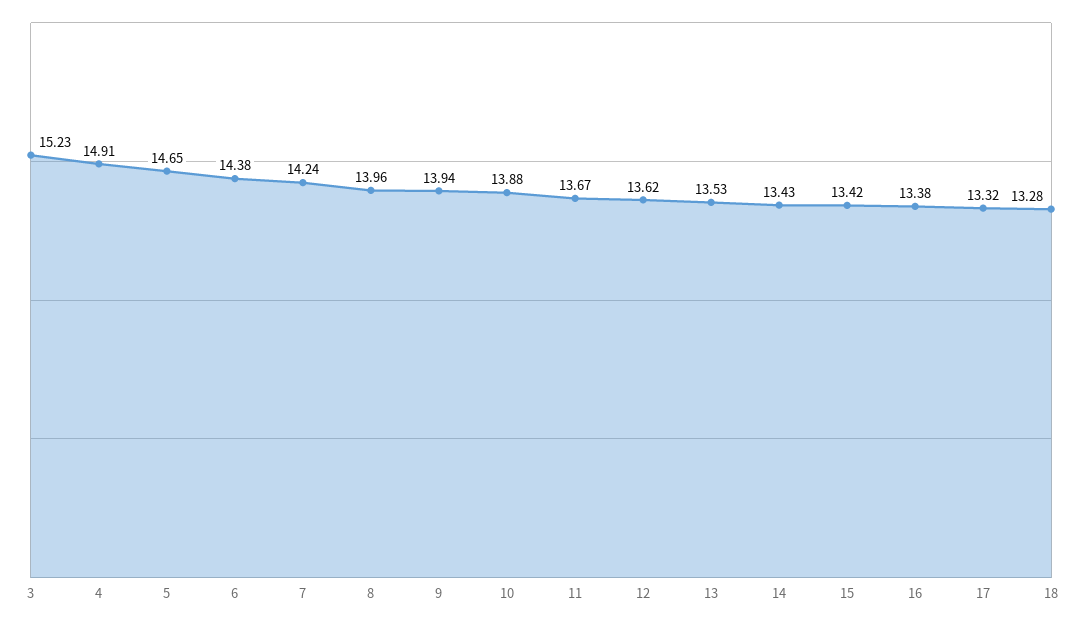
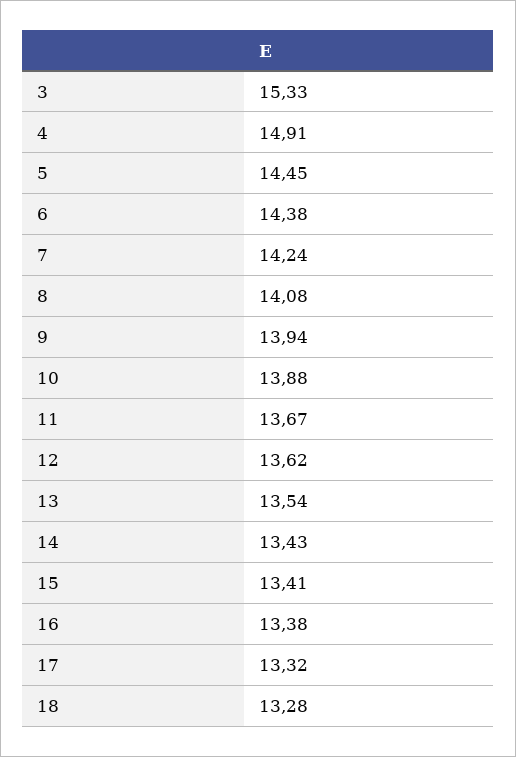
  {
-   "3": 15.23,
+   "3": 15.33,
    "4": 14.91,
-   "5": 14.65,
+   "5": 14.45,
    "6": 14.38,
    "7": 14.24,
-   "8": 13.96,
+   "8": 14.08,
    "9": 13.94,
    "10": 13.88,
    "11": 13.67,
    "12": 13.62,
-   "13": 13.53,
+   "13": 13.54,
    "14": 13.43,
-   "15": 13.42,
+   "15": 13.41,
    "16": 13.38,
    "17": 13.32,
    "18": 13.28
  }

